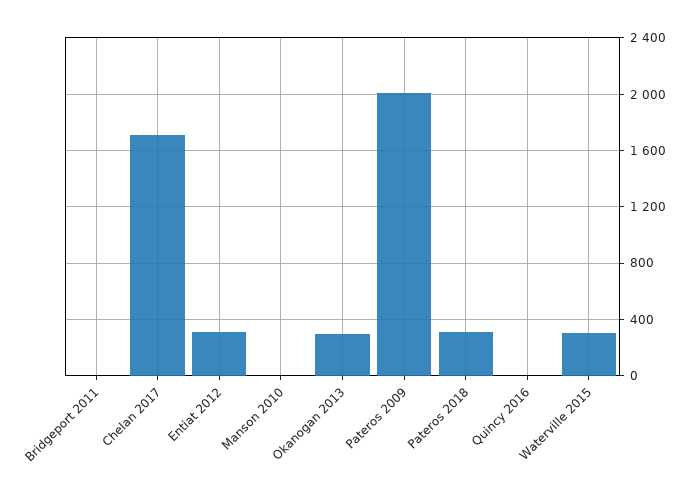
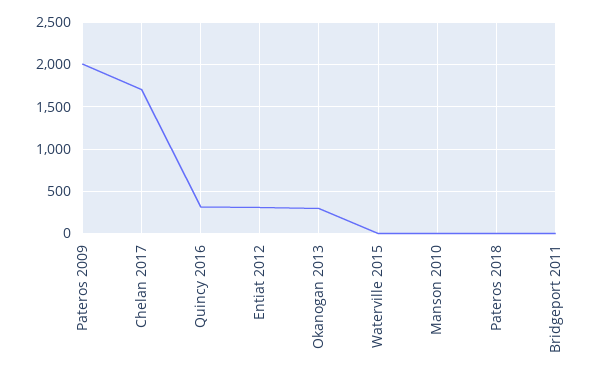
  {
    "Bridgeport 2011": 0,
    "Chelan 2017": 1700,
    "Entiat 2012": 300,
    "Manson 2010": 0,
    "Okanogan 2013": 300,
    "Pateros 2009": 2000,
-   "Pateros 2018": 300,
+   "Pateros 2018": 0,
-   "Quincy 2016": 0,
+   "Quincy 2016": 300,
-   "Waterville 2015": 300
+   "Waterville 2015": 0
  }

